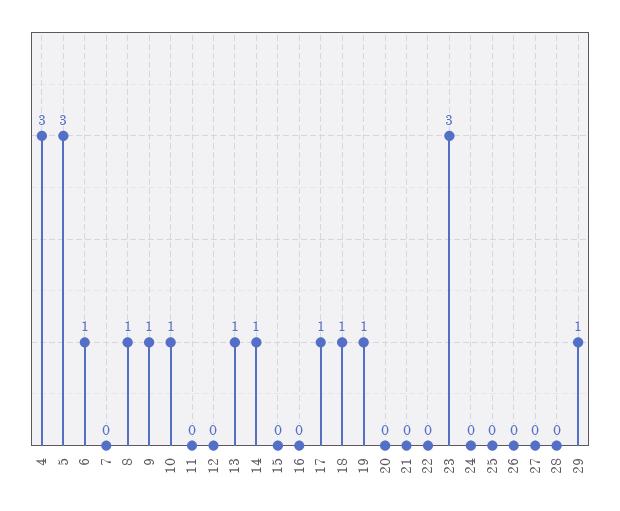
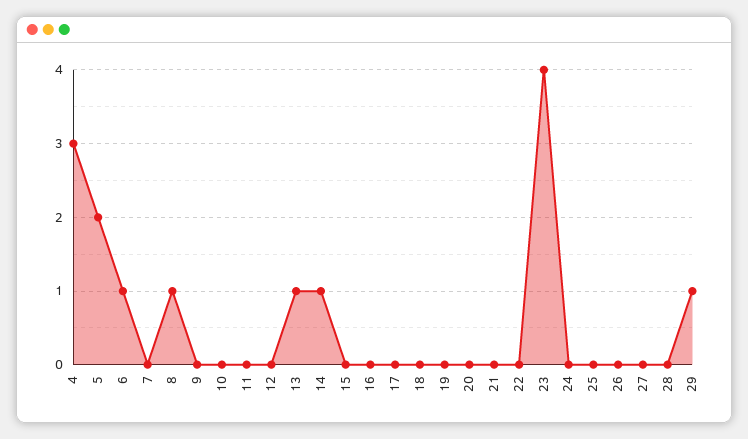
  {
    "4": 3,
-   "5": 3,
+   "5": 2,
    "6": 1,
    "7": 0,
    "8": 1,
-   "9": 1,
+   "9": 0,
-   "10": 1,
+   "10": 0,
    "11": 0,
    "12": 0,
    "13": 1,
    "14": 1,
    "15": 0,
    "16": 0,
-   "17": 1,
+   "17": 0,
-   "18": 1,
+   "18": 0,
-   "19": 1,
+   "19": 0,
    "20": 0,
    "21": 0,
    "22": 0,
-   "23": 3,
+   "23": 4,
    "24": 0,
    "25": 0,
    "26": 0,
    "27": 0,
    "28": 0,
    "29": 1
  }

